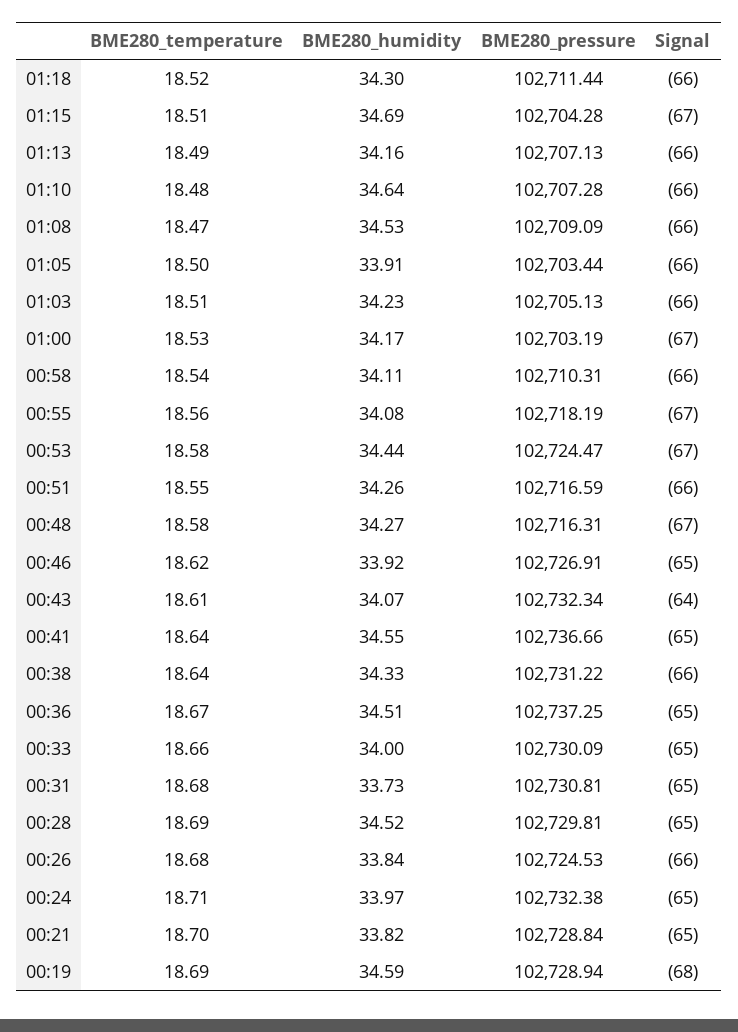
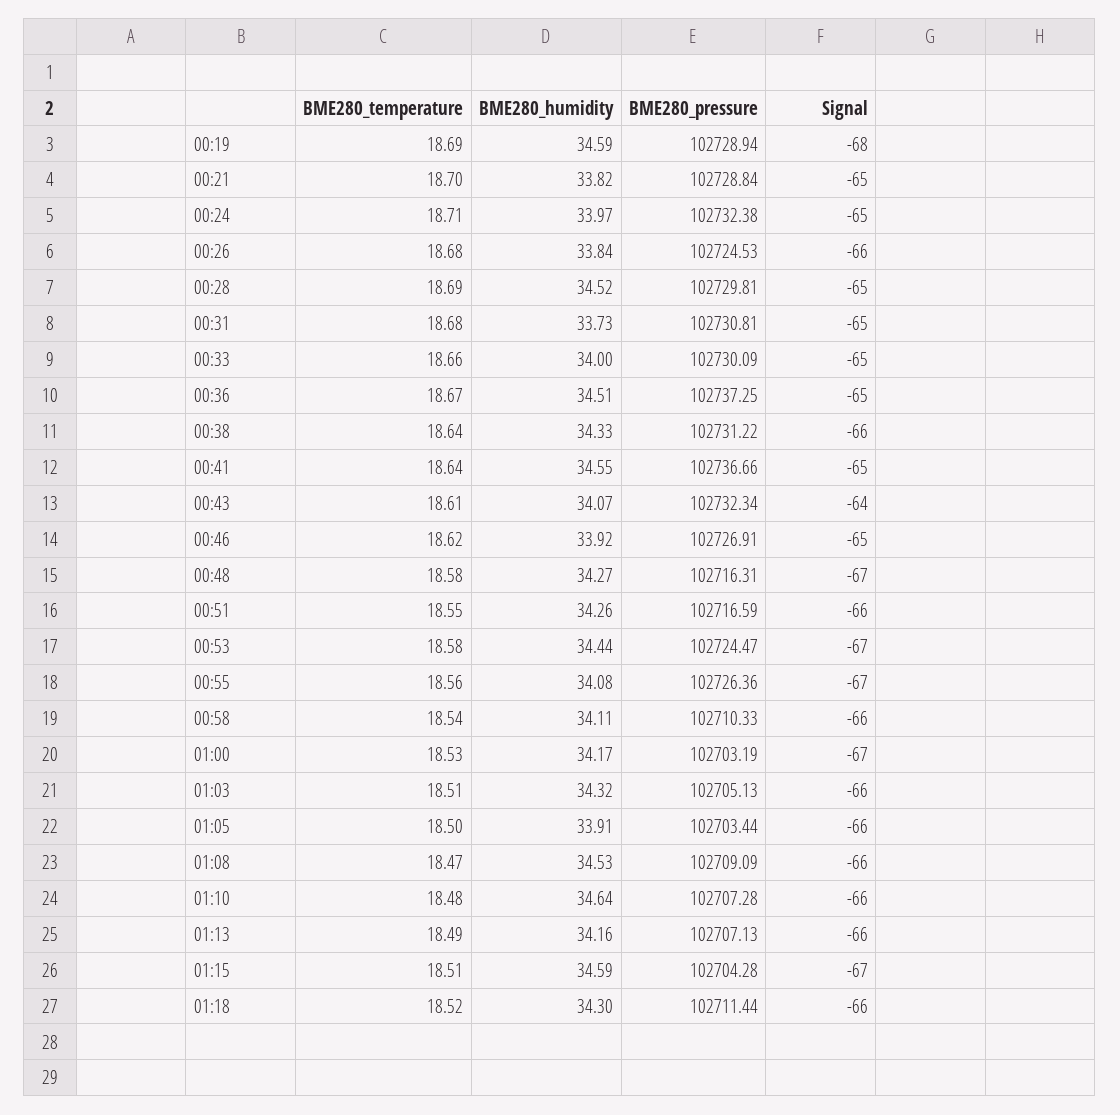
  {
    "BME280_temperature": {
      "01:18": 18.52,
      "01:15": 18.51,
      "01:13": 18.49,
      "01:10": 18.48,
      "01:08": 18.47,
      "01:05": 18.5,
      "01:03": 18.51,
      "01:00": 18.53,
      "00:58": 18.54,
      "00:55": 18.56,
      "00:53": 18.58,
      "00:51": 18.55,
      "00:48": 18.58,
      "00:46": 18.62,
      "00:43": 18.61,
      "00:41": 18.64,
      "00:38": 18.64,
      "00:36": 18.67,
      "00:33": 18.66,
      "00:31": 18.68,
      "00:28": 18.69,
      "00:26": 18.68,
      "00:24": 18.71,
      "00:21": 18.7,
      "00:19": 18.69
    },
    "BME280_humidity": {
      "01:18": 34.3,
-     "01:15": 34.69,
+     "01:15": 34.59,
      "01:13": 34.16,
      "01:10": 34.64,
      "01:08": 34.53,
      "01:05": 33.91,
-     "01:03": 34.23,
+     "01:03": 34.32,
      "01:00": 34.17,
      "00:58": 34.11,
      "00:55": 34.08,
      "00:53": 34.44,
      "00:51": 34.26,
      "00:48": 34.27,
      "00:46": 33.92,
      "00:43": 34.07,
      "00:41": 34.55,
      "00:38": 34.33,
      "00:36": 34.51,
      "00:33": 34,
      "00:31": 33.73,
      "00:28": 34.52,
      "00:26": 33.84,
      "00:24": 33.97,
      "00:21": 33.82,
      "00:19": 34.59
    },
    "BME280_pressure": {
      "01:18": 102711.44,
      "01:15": 102704.28,
      "01:13": 102707.13,
      "01:10": 102707.28,
      "01:08": 102709.09,
      "01:05": 102703.44,
      "01:03": 102705.13,
      "01:00": 102703.19,
-     "00:58": 102710.31,
+     "00:58": 102710.33,
-     "00:55": 102718.19,
+     "00:55": 102726.36,
      "00:53": 102724.47,
      "00:51": 102716.59,
      "00:48": 102716.31,
      "00:46": 102726.91,
      "00:43": 102732.34,
      "00:41": 102736.66,
      "00:38": 102731.22,
      "00:36": 102737.25,
      "00:33": 102730.09,
      "00:31": 102730.81,
      "00:28": 102729.81,
      "00:26": 102724.53,
      "00:24": 102732.38,
      "00:21": 102728.84,
      "00:19": 102728.94
    },
    "Signal": {
      "01:18": -66,
      "01:15": -67,
      "01:13": -66,
      "01:10": -66,
      "01:08": -66,
      "01:05": -66,
      "01:03": -66,
      "01:00": -67,
      "00:58": -66,
      "00:55": -67,
      "00:53": -67,
      "00:51": -66,
      "00:48": -67,
      "00:46": -65,
      "00:43": -64,
      "00:41": -65,
      "00:38": -66,
      "00:36": -65,
      "00:33": -65,
      "00:31": -65,
      "00:28": -65,
      "00:26": -66,
      "00:24": -65,
      "00:21": -65,
      "00:19": -68
    }
  }

